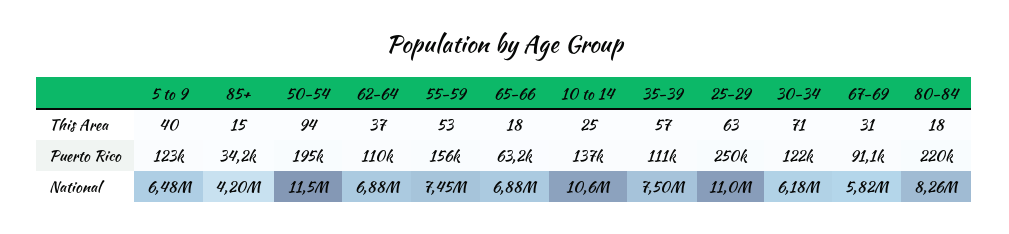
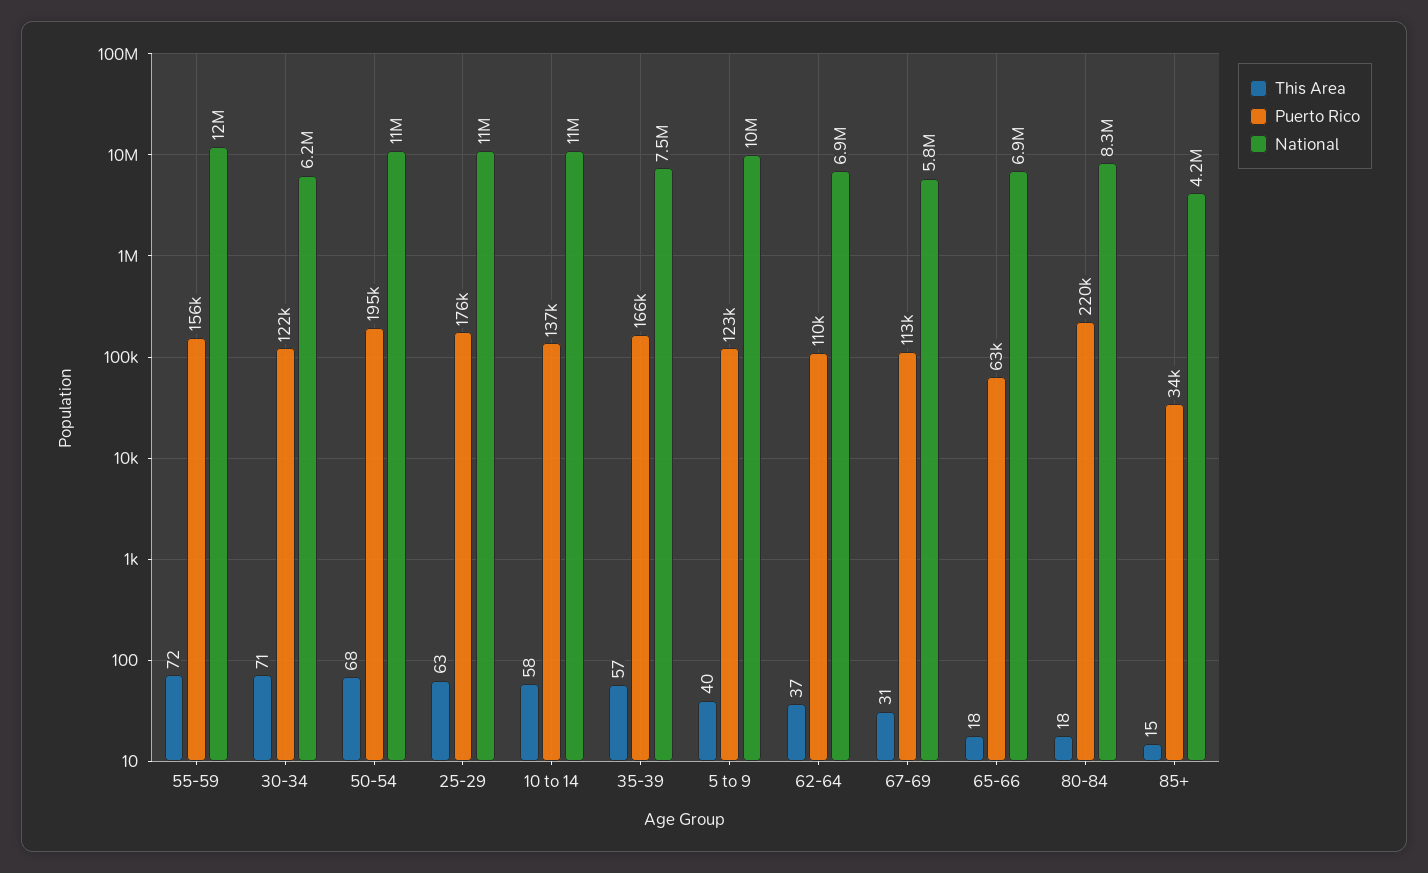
  {
    "This Area": {
      "5 to 9": 40,
      "85+": 15,
-     "50-54": 94,
+     "50-54": 68,
      "62-64": 37,
-     "55-59": 53,
+     "55-59": 72,
      "65-66": 18,
-     "10 to 14": 25,
+     "10 to 14": 58,
      "35-39": 57,
      "25-29": 63,
      "30-34": 71,
      "67-69": 31,
      "80-84": 18
    },
    "Puerto Rico": {
      "5 to 9": 123000,
      "85+": 34200,
      "50-54": 195000,
      "62-64": 110000,
      "55-59": 156000,
      "65-66": 63200,
      "10 to 14": 137000,
-     "35-39": 111000,
+     "35-39": 166000,
-     "25-29": 250000,
+     "25-29": 176000,
      "30-34": 122000,
-     "67-69": 91100,
+     "67-69": 113000,
      "80-84": 220000
    },
    "National": {
-     "5 to 9": 6480000,
+     "5 to 9": 10000000,
      "85+": 4200000,
      "50-54": 11500000,
      "62-64": 6880000,
-     "55-59": 7450000,
+     "55-59": 12000000,
      "65-66": 6880000,
      "10 to 14": 10600000,
      "35-39": 7500000,
      "25-29": 11000000,
      "30-34": 6180000,
      "67-69": 5820000,
      "80-84": 8260000
    }
  }

